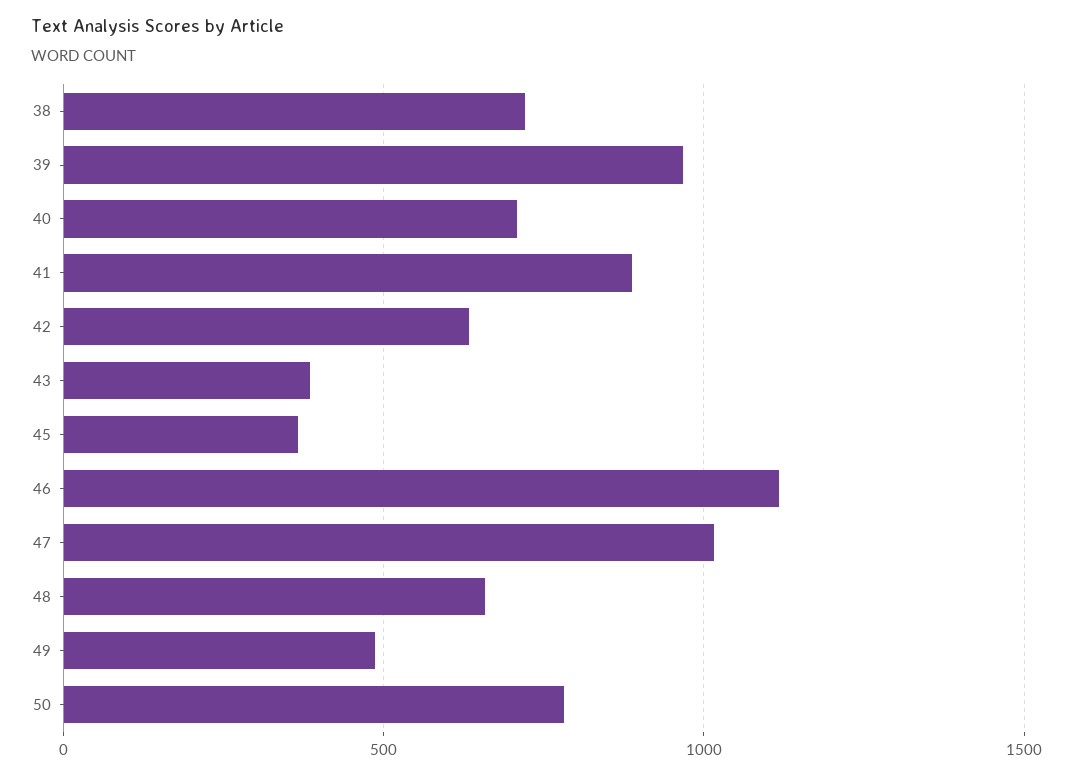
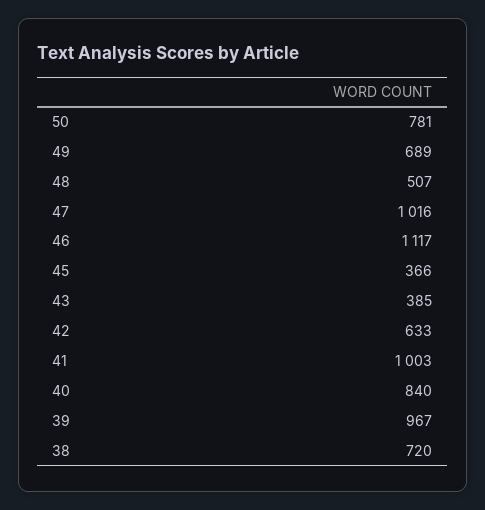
  {
    "38": 720,
    "39": 967,
-   "40": 700,
+   "40": 840,
-   "41": 900,
+   "41": 1003,
    "42": 633,
    "43": 385,
    "45": 366,
    "46": 1117,
    "47": 1016,
-   "48": 650,
+   "48": 507,
-   "49": 500,
+   "49": 689,
    "50": 781
  }

